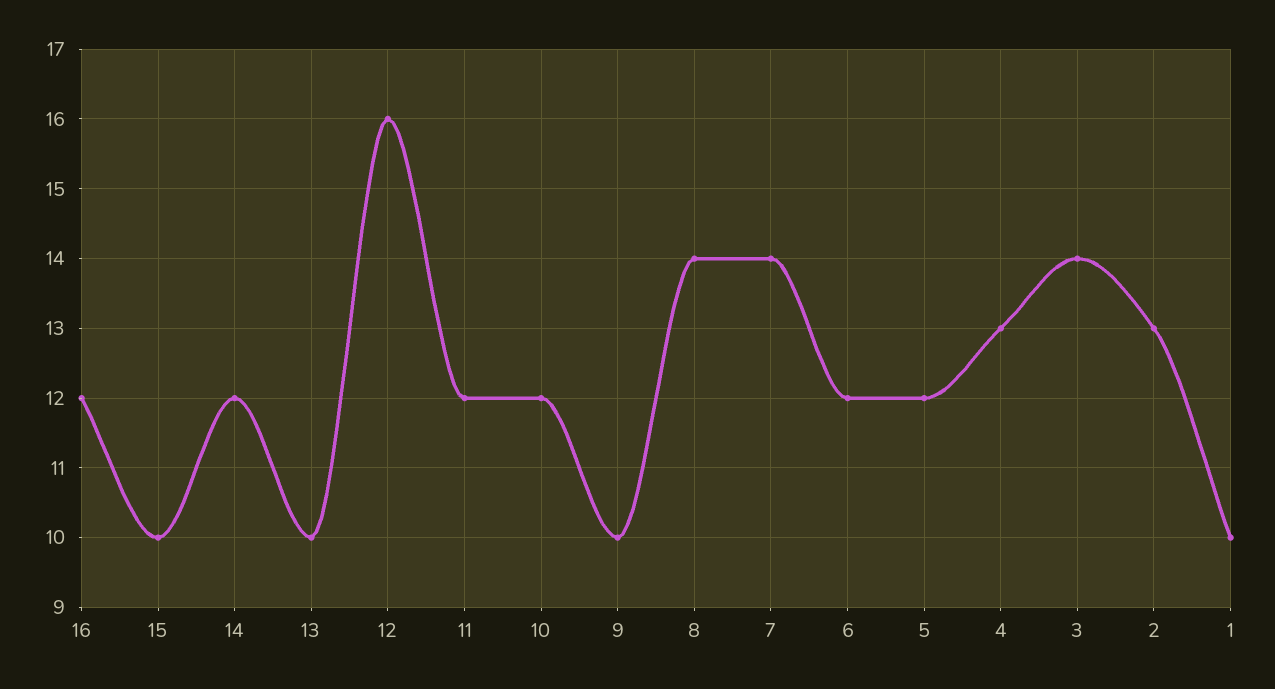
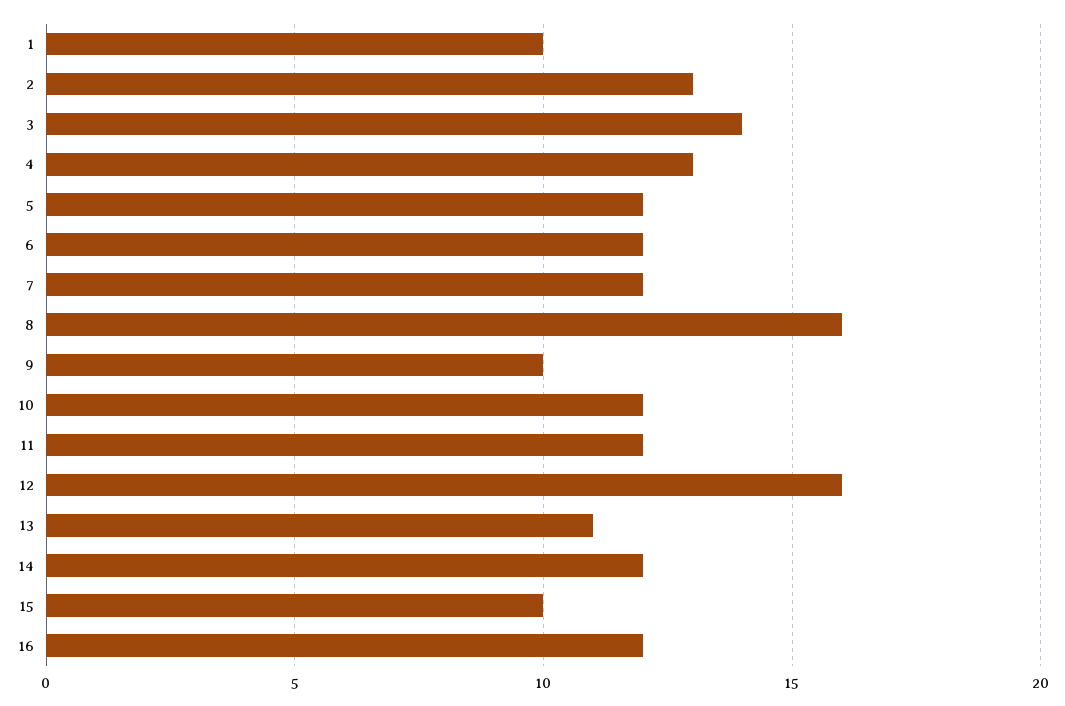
  {
    "16": 12,
    "15": 10,
    "14": 12,
-   "13": 10,
+   "13": 11,
    "12": 16,
    "11": 12,
    "10": 12,
    "9": 10,
-   "8": 14,
+   "8": 16,
-   "7": 14,
+   "7": 12,
    "6": 12,
    "5": 12,
    "4": 13,
    "3": 14,
    "2": 13,
    "1": 10
  }

